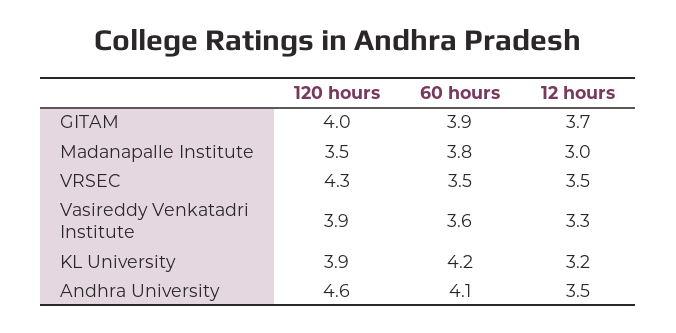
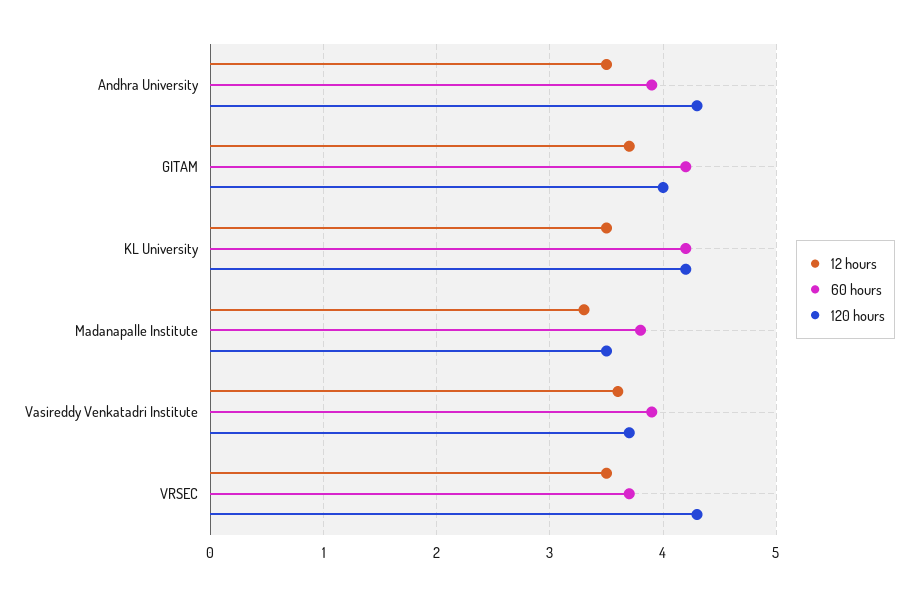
  {
    "120 hours": {
      "GITAM": 4,
      "Madanapalle Institute": 3.5,
      "VRSEC": 4.3,
-     "Vasireddy Venkatadri Institute": 3.9,
+     "Vasireddy Venkatadri Institute": 3.7,
-     "KL University": 3.9,
+     "KL University": 4.2,
-     "Andhra University": 4.6
+     "Andhra University": 4.3
    },
    "60 hours": {
-     "GITAM": 3.9,
+     "GITAM": 4.2,
      "Madanapalle Institute": 3.8,
-     "VRSEC": 3.5,
+     "VRSEC": 3.7,
-     "Vasireddy Venkatadri Institute": 3.6,
+     "Vasireddy Venkatadri Institute": 3.9,
      "KL University": 4.2,
-     "Andhra University": 4.1
+     "Andhra University": 3.9
    },
    "12 hours": {
      "GITAM": 3.7,
-     "Madanapalle Institute": 3,
+     "Madanapalle Institute": 3.3,
      "VRSEC": 3.5,
-     "Vasireddy Venkatadri Institute": 3.3,
+     "Vasireddy Venkatadri Institute": 3.6,
-     "KL University": 3.2,
+     "KL University": 3.5,
      "Andhra University": 3.5
    }
  }

